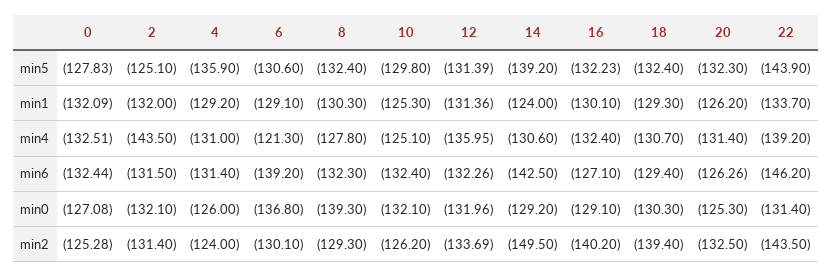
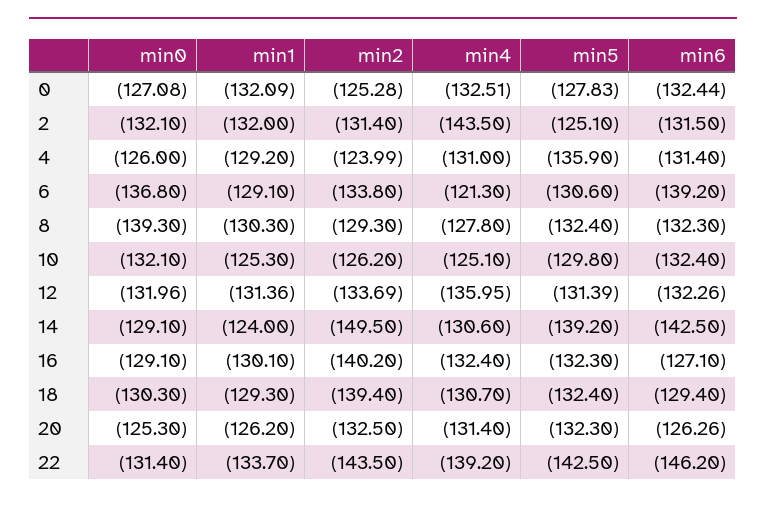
  {
    "0": {
      "min5": -127.83,
      "min1": -132.09,
      "min4": -132.51,
      "min6": -132.44,
      "min0": -127.08,
      "min2": -125.28
    },
    "2": {
      "min5": -125.1,
      "min1": -132,
      "min4": -143.5,
      "min6": -131.5,
      "min0": -132.1,
      "min2": -131.4
    },
    "4": {
      "min5": -135.9,
      "min1": -129.2,
      "min4": -131,
      "min6": -131.4,
      "min0": -126,
-     "min2": -124
+     "min2": -123.99
    },
    "6": {
      "min5": -130.6,
      "min1": -129.1,
      "min4": -121.3,
      "min6": -139.2,
      "min0": -136.8,
-     "min2": -130.1
+     "min2": -133.8
    },
    "8": {
      "min5": -132.4,
      "min1": -130.3,
      "min4": -127.8,
      "min6": -132.3,
      "min0": -139.3,
      "min2": -129.3
    },
    "10": {
      "min5": -129.8,
      "min1": -125.3,
      "min4": -125.1,
      "min6": -132.4,
      "min0": -132.1,
      "min2": -126.2
    },
    "12": {
      "min5": -131.39,
      "min1": -131.36,
      "min4": -135.95,
      "min6": -132.26,
      "min0": -131.96,
      "min2": -133.69
    },
    "14": {
      "min5": -139.2,
      "min1": -124,
      "min4": -130.6,
      "min6": -142.5,
-     "min0": -129.2,
+     "min0": -129.1,
      "min2": -149.5
    },
    "16": {
-     "min5": -132.23,
+     "min5": -132.3,
      "min1": -130.1,
      "min4": -132.4,
      "min6": -127.1,
      "min0": -129.1,
      "min2": -140.2
    },
    "18": {
      "min5": -132.4,
      "min1": -129.3,
      "min4": -130.7,
      "min6": -129.4,
      "min0": -130.3,
      "min2": -139.4
    },
    "20": {
      "min5": -132.3,
      "min1": -126.2,
      "min4": -131.4,
      "min6": -126.26,
      "min0": -125.3,
      "min2": -132.5
    },
    "22": {
-     "min5": -143.9,
+     "min5": -142.5,
      "min1": -133.7,
      "min4": -139.2,
      "min6": -146.2,
      "min0": -131.4,
      "min2": -143.5
    }
  }

